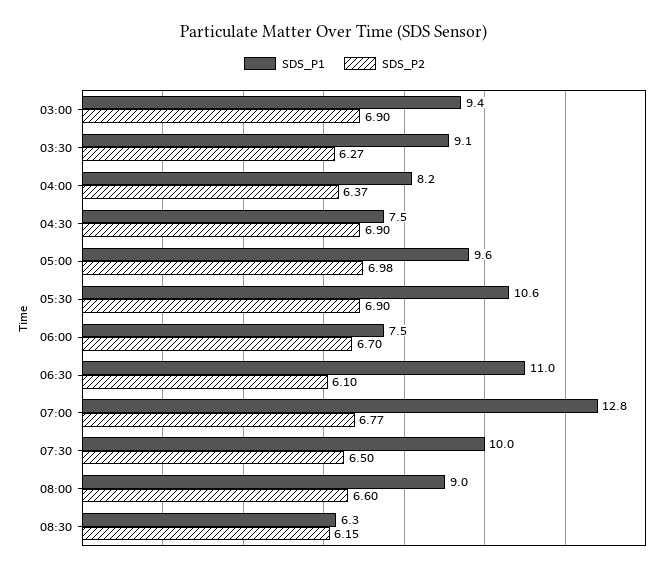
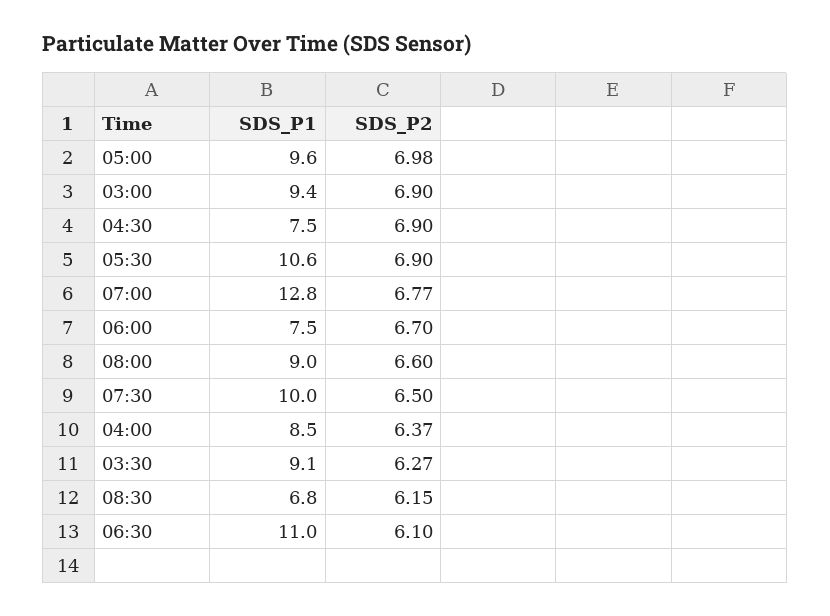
  {
    "SDS_P1": {
      "03:00": 9.4,
      "03:30": 9.1,
-     "04:00": 8.2,
+     "04:00": 8.5,
      "04:30": 7.5,
      "05:00": 9.6,
      "05:30": 10.6,
      "06:00": 7.5,
      "06:30": 11,
      "07:00": 12.8,
      "07:30": 10,
      "08:00": 9,
-     "08:30": 6.3
+     "08:30": 6.8
    },
    "SDS_P2": {
      "03:00": 6.9,
      "03:30": 6.27,
      "04:00": 6.37,
      "04:30": 6.9,
      "05:00": 6.98,
      "05:30": 6.9,
      "06:00": 6.7,
      "06:30": 6.1,
      "07:00": 6.77,
      "07:30": 6.5,
      "08:00": 6.6,
      "08:30": 6.15
    }
  }

